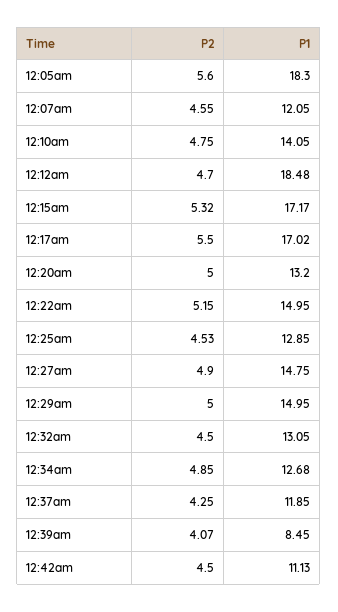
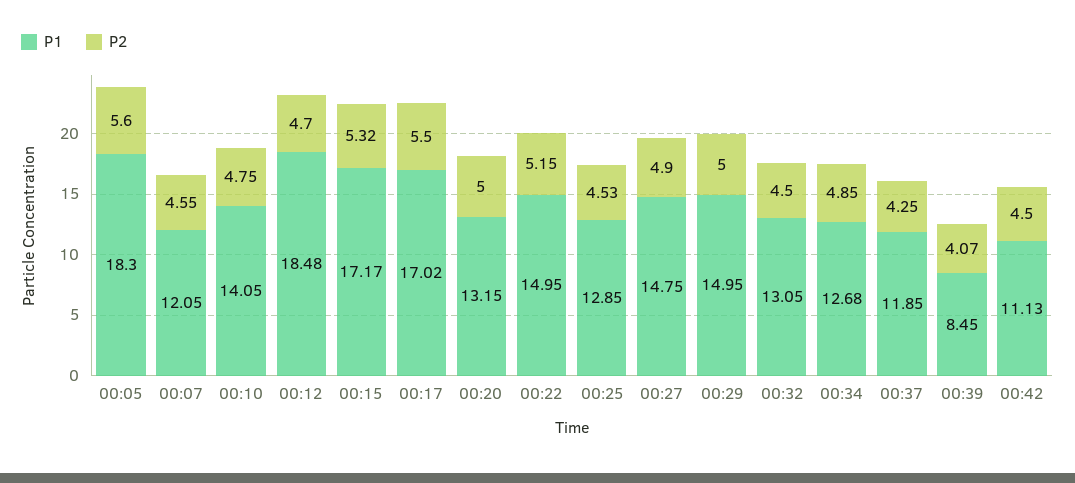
  {
    "P2": {
      "12:05am": 5.6,
      "12:07am": 4.55,
      "12:10am": 4.75,
      "12:12am": 4.7,
      "12:15am": 5.32,
      "12:17am": 5.5,
      "12:20am": 5,
      "12:22am": 5.15,
      "12:25am": 4.53,
      "12:27am": 4.9,
      "12:29am": 5,
      "12:32am": 4.5,
      "12:34am": 4.85,
      "12:37am": 4.25,
      "12:39am": 4.07,
      "12:42am": 4.5
    },
    "P1": {
      "12:05am": 18.3,
      "12:07am": 12.05,
      "12:10am": 14.05,
      "12:12am": 18.48,
      "12:15am": 17.17,
      "12:17am": 17.02,
-     "12:20am": 13.2,
+     "12:20am": 13.15,
      "12:22am": 14.95,
      "12:25am": 12.85,
      "12:27am": 14.75,
      "12:29am": 14.95,
      "12:32am": 13.05,
      "12:34am": 12.68,
      "12:37am": 11.85,
      "12:39am": 8.45,
      "12:42am": 11.13
    }
  }

